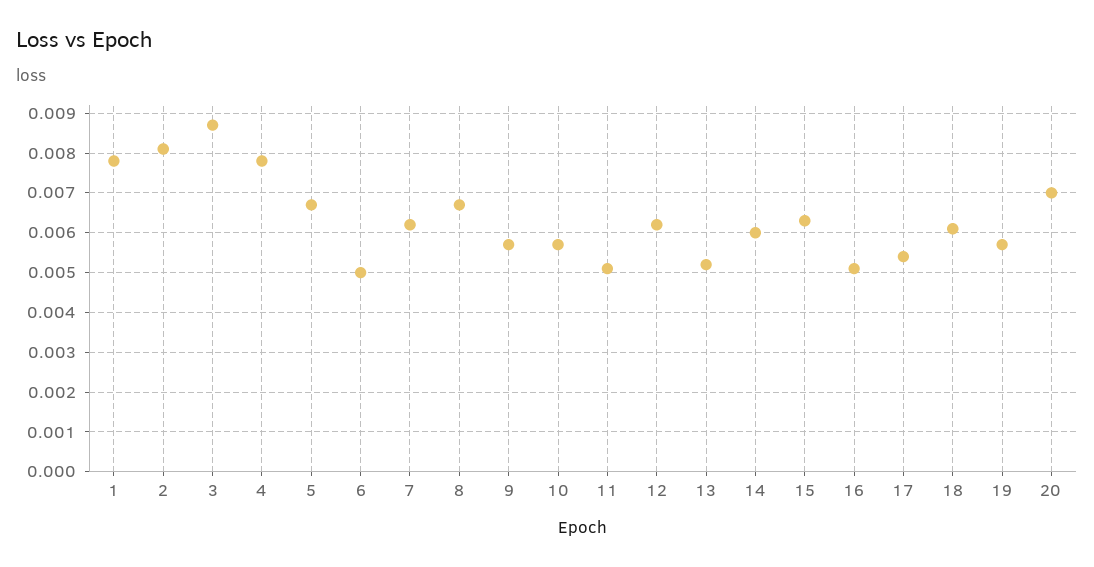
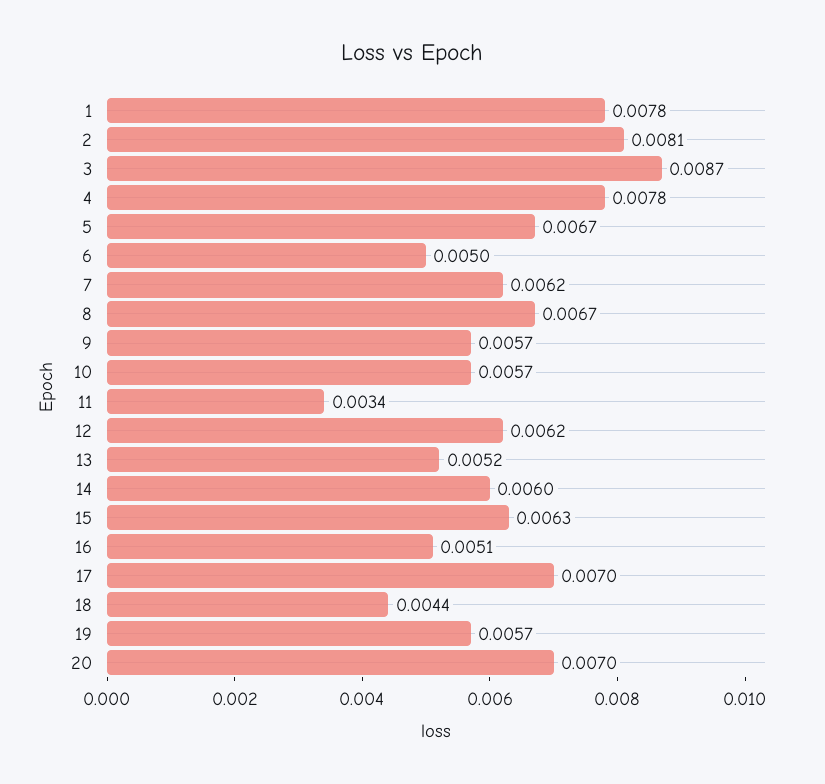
  {
    "1": 0.0078,
    "2": 0.0081,
    "3": 0.0087,
    "4": 0.0078,
    "5": 0.0067,
    "6": 0.005,
    "7": 0.0062,
    "8": 0.0067,
    "9": 0.0057,
    "10": 0.0057,
-   "11": 0.005,
+   "11": 0.0034,
    "12": 0.0062,
    "13": 0.0052,
    "14": 0.006,
    "15": 0.0063,
    "16": 0.0051,
-   "17": 0.0055,
+   "17": 0.007,
-   "18": 0.006,
+   "18": 0.0044,
    "19": 0.0057,
    "20": 0.007
  }

